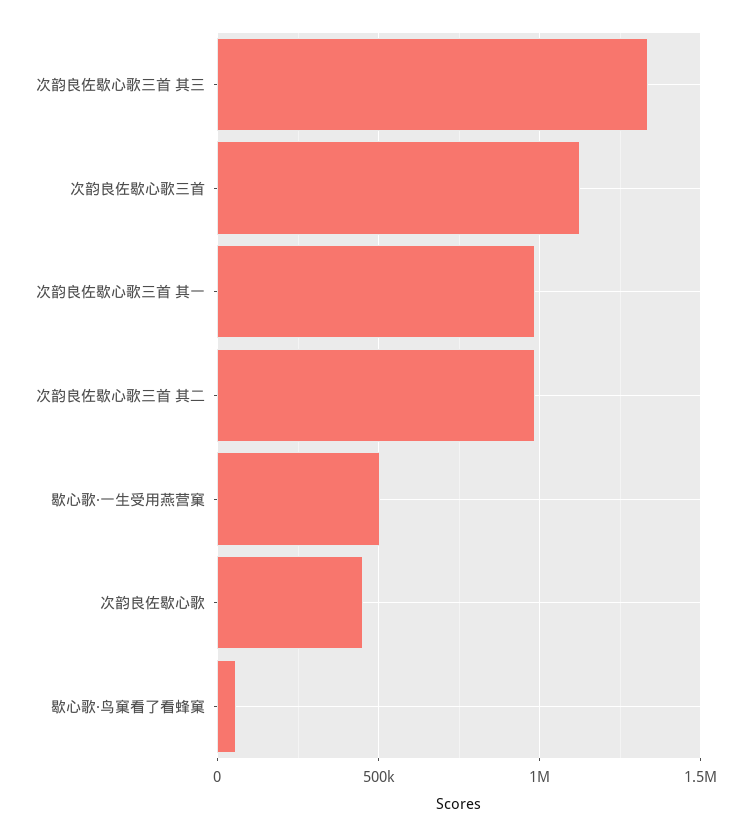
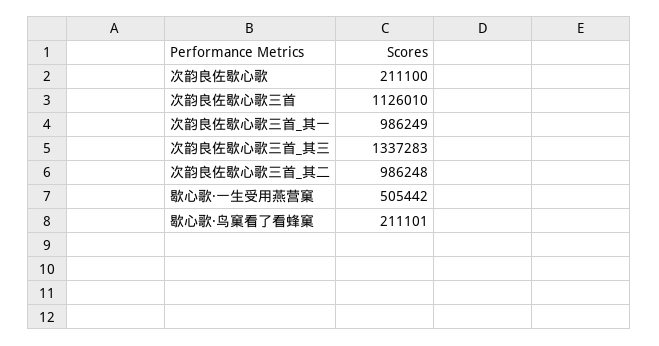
  {
    "次韵良佐歇心歌三首 其三": 1337283,
    "次韵良佐歇心歌三首": 1126010,
    "次韵良佐歇心歌三首 其一": 986249,
    "次韵良佐歇心歌三首 其二": 986248,
    "歇心歌·一生受用燕营窠": 505442,
-   "次韵良佐歇心歌": 450000,
+   "次韵良佐歇心歌": 211100,
-   "歇心歌·鸟窠看了看蜂窠": 50000
+   "歇心歌·鸟窠看了看蜂窠": 211101
  }

